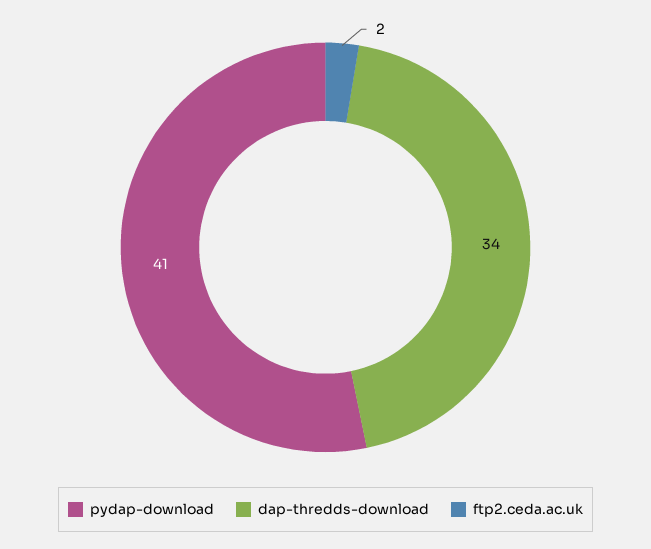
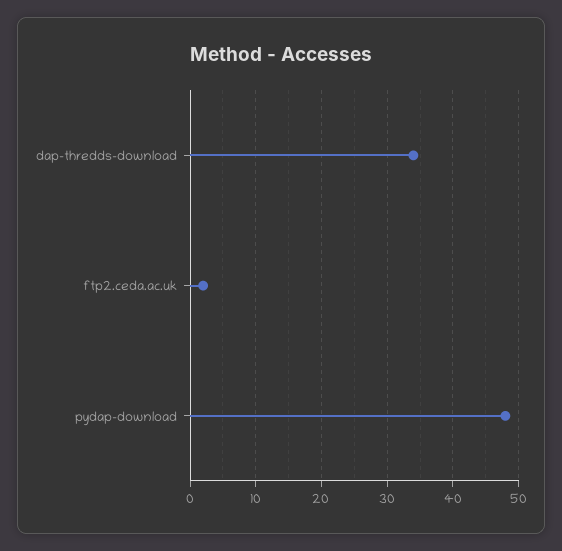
  {
-   "pydap-download": 41,
+   "pydap-download": 48,
    "dap-thredds-download": 34,
    "ftp2.ceda.ac.uk": 2
  }

